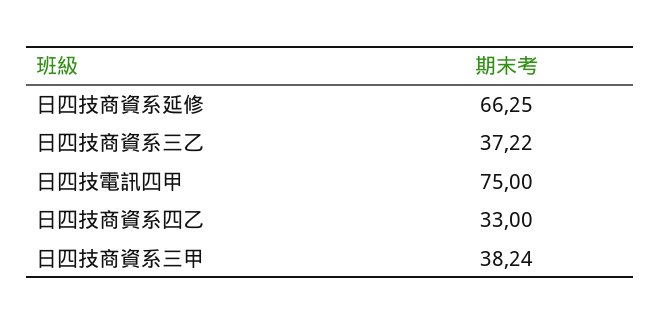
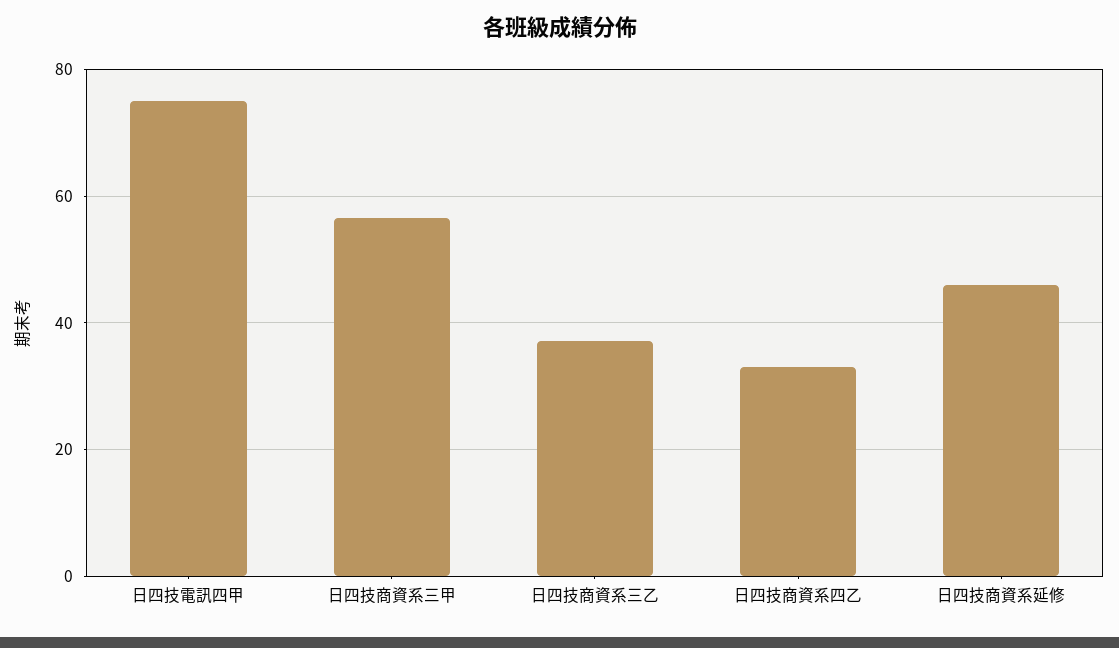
  {
-   "日四技商資系延修": 66.25,
+   "日四技商資系延修": 46,
    "日四技商資系三乙": 37.22,
    "日四技電訊四甲": 75,
    "日四技商資系四乙": 33,
-   "日四技商資系三甲": 38.24
+   "日四技商資系三甲": 56
  }

